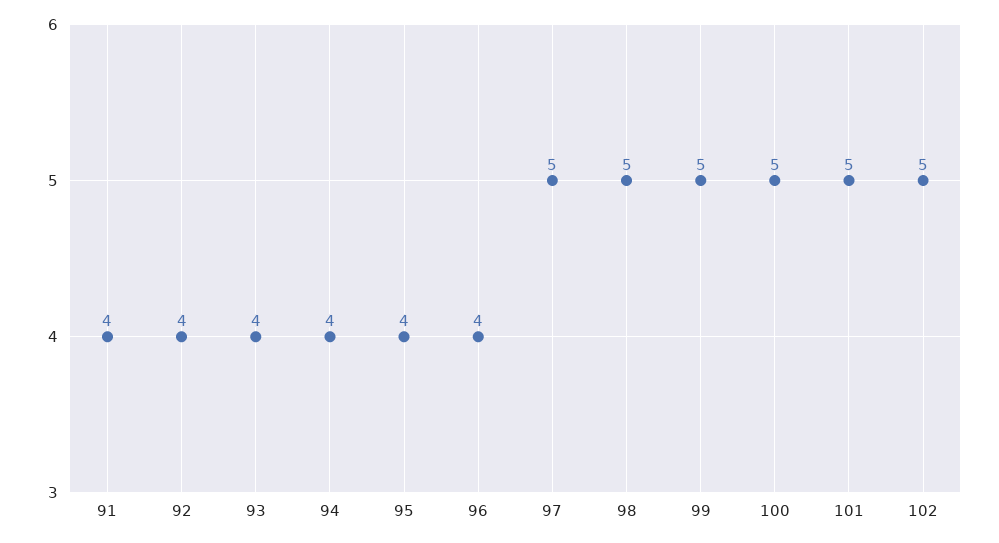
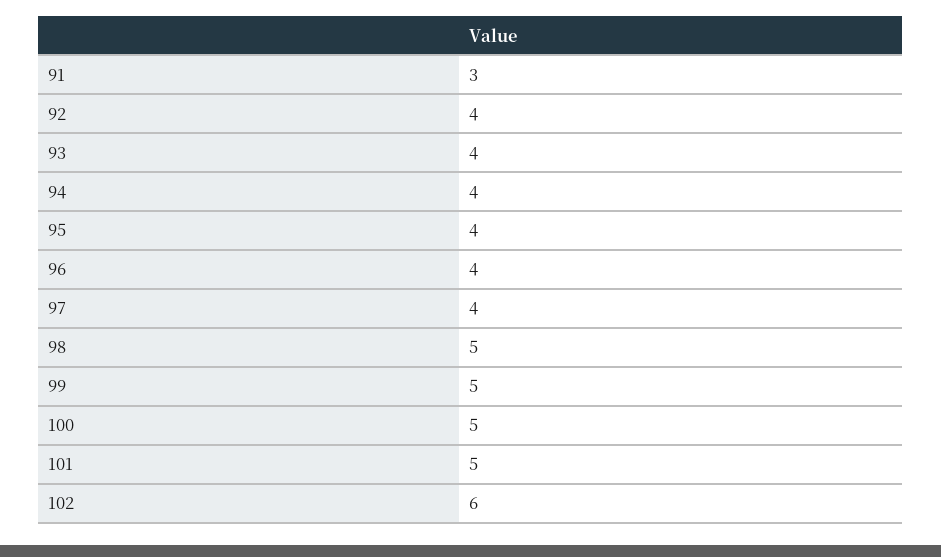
  {
-   "91": 4,
+   "91": 3,
    "92": 4,
    "93": 4,
    "94": 4,
    "95": 4,
    "96": 4,
-   "97": 5,
+   "97": 4,
    "98": 5,
    "99": 5,
    "100": 5,
    "101": 5,
-   "102": 5
+   "102": 6
  }

